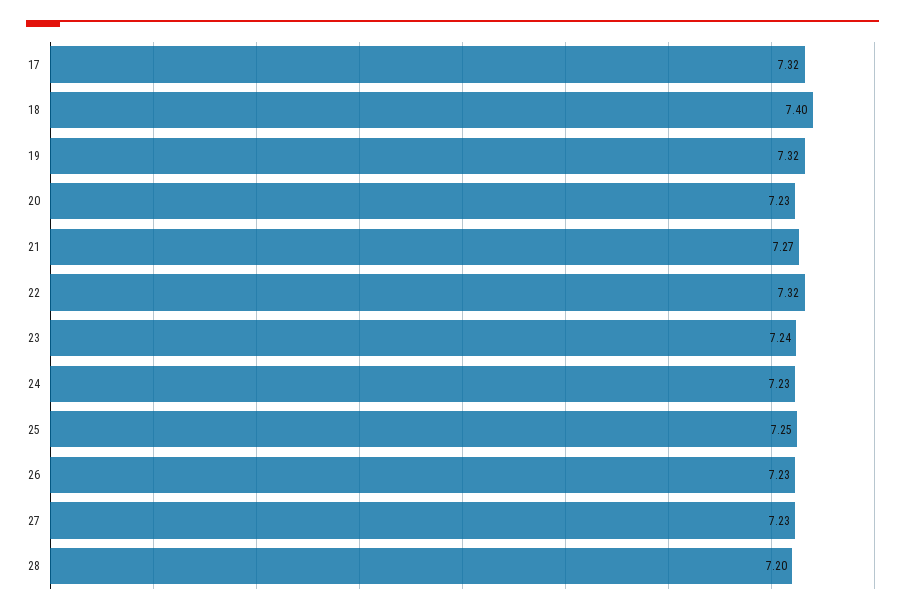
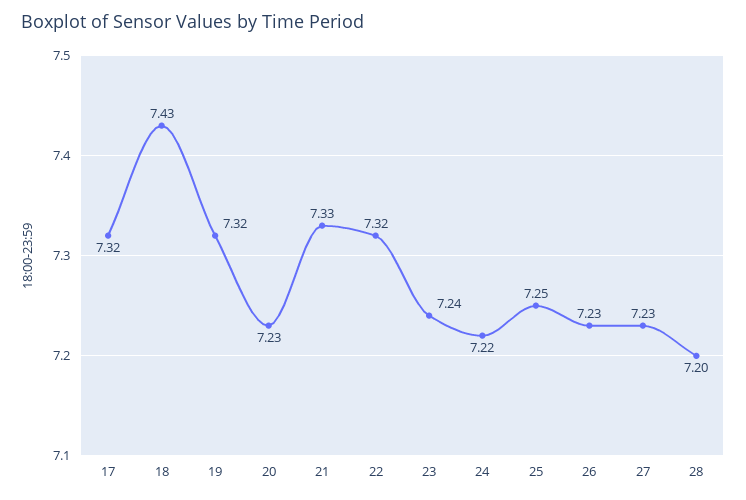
  {
    "17": 7.32,
-   "18": 7.4,
+   "18": 7.43,
    "19": 7.32,
    "20": 7.23,
-   "21": 7.27,
+   "21": 7.33,
    "22": 7.32,
    "23": 7.24,
-   "24": 7.23,
+   "24": 7.22,
    "25": 7.25,
    "26": 7.23,
    "27": 7.23,
    "28": 7.2
  }

